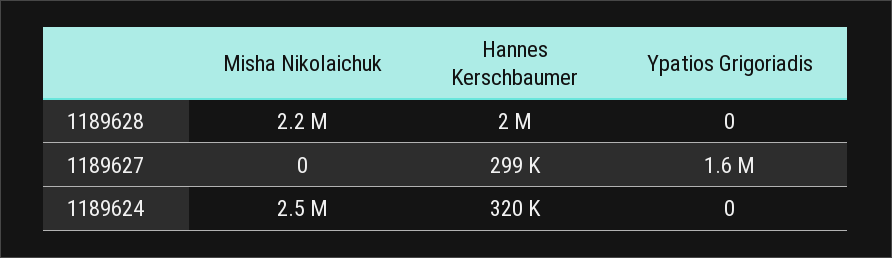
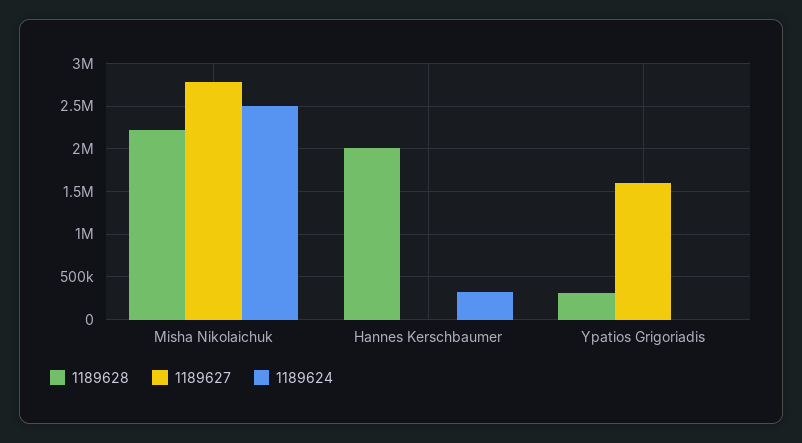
  {
    "1189628": {
      "Misha Nikolaichuk": 2200000,
      "Hannes Kerschbaumer": 2000000,
-     "Ypatios Grigoriadis": 0
+     "Ypatios Grigoriadis": 300000
    },
    "1189627": {
-     "Misha Nikolaichuk": 0,
+     "Misha Nikolaichuk": 2800000,
-     "Hannes Kerschbaumer": 299000,
+     "Hannes Kerschbaumer": 0,
      "Ypatios Grigoriadis": 1600000
    },
    "1189624": {
      "Misha Nikolaichuk": 2500000,
      "Hannes Kerschbaumer": 320000,
      "Ypatios Grigoriadis": 0
    }
  }

